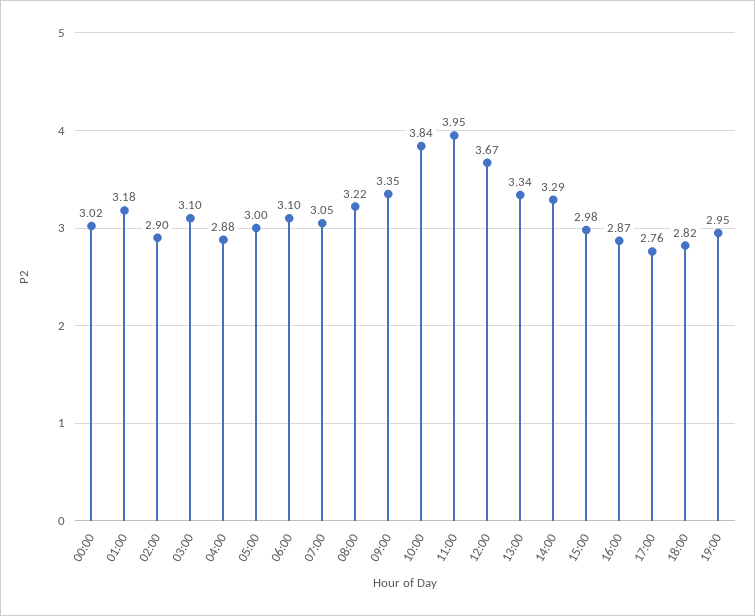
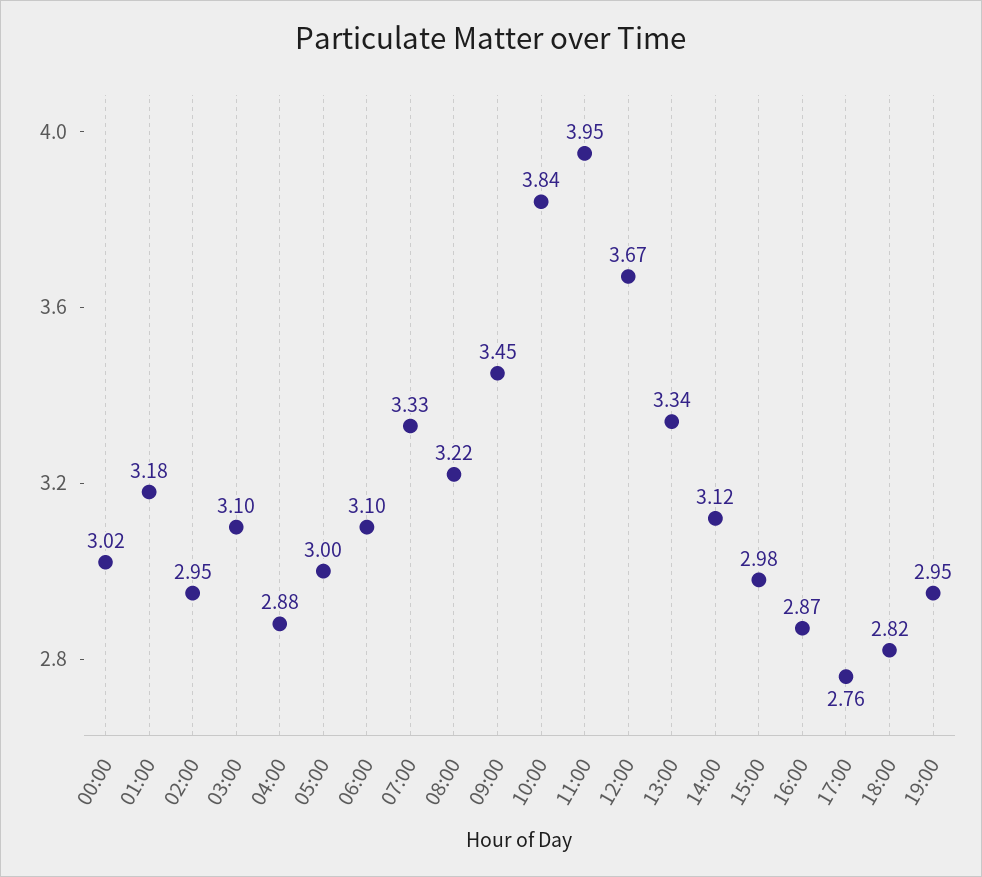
  {
    "00:00": 3.02,
    "01:00": 3.18,
-   "02:00": 2.9,
+   "02:00": 2.95,
    "03:00": 3.1,
    "04:00": 2.88,
    "05:00": 3,
    "06:00": 3.1,
-   "07:00": 3.05,
+   "07:00": 3.33,
    "08:00": 3.22,
-   "09:00": 3.35,
+   "09:00": 3.45,
    "10:00": 3.84,
    "11:00": 3.95,
    "12:00": 3.67,
    "13:00": 3.34,
-   "14:00": 3.29,
+   "14:00": 3.12,
    "15:00": 2.98,
    "16:00": 2.87,
    "17:00": 2.76,
    "18:00": 2.82,
    "19:00": 2.95
  }

